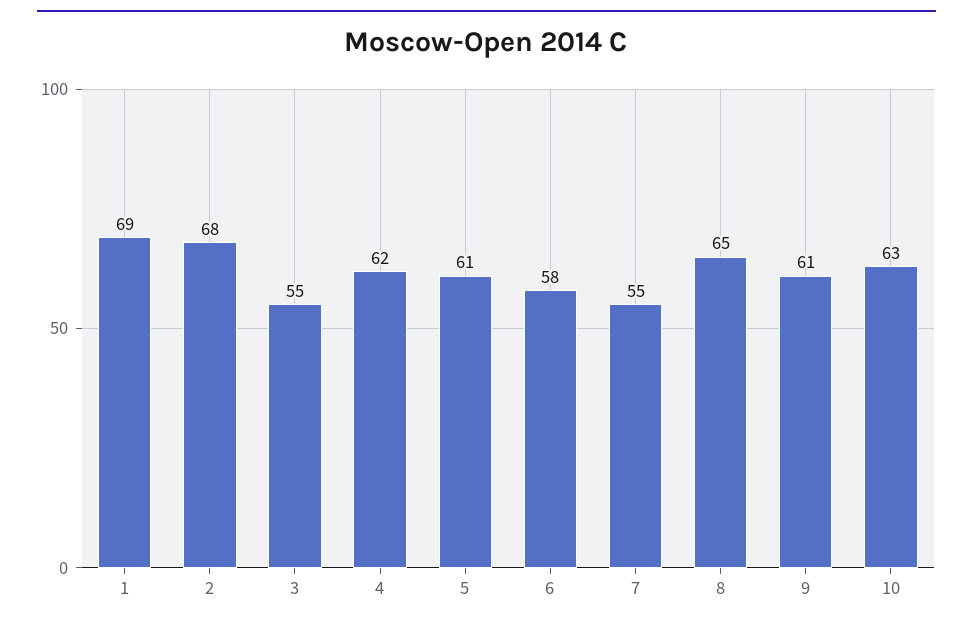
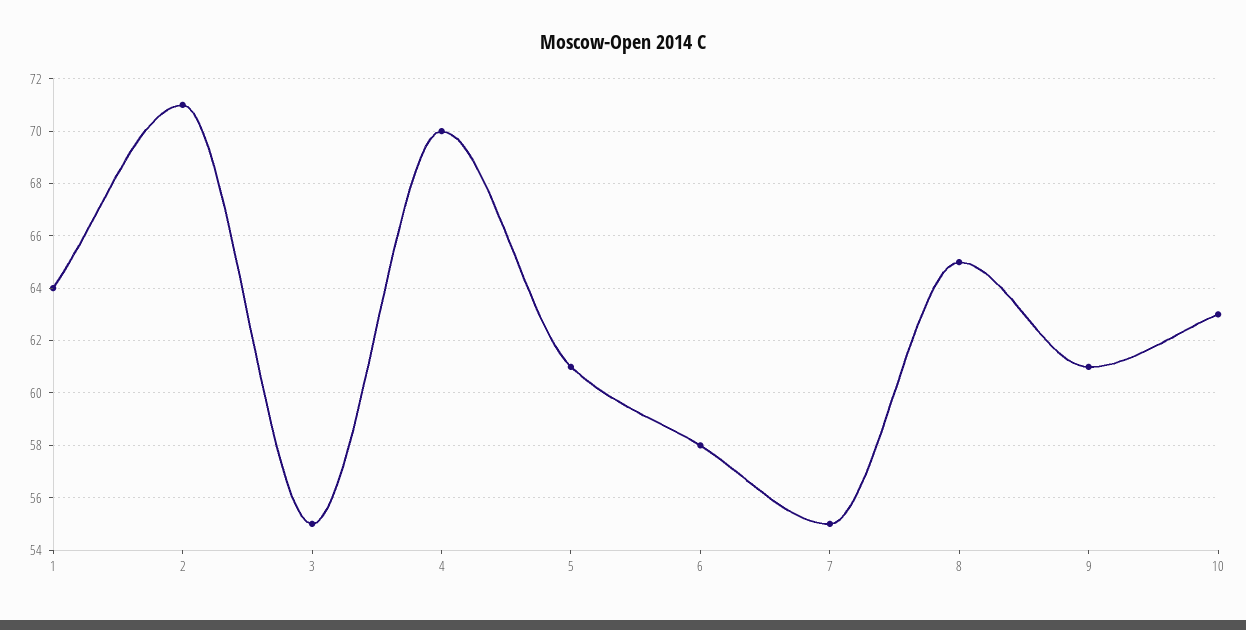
  {
-   "1": 69,
+   "1": 64,
-   "2": 68,
+   "2": 71,
    "3": 55,
-   "4": 62,
+   "4": 70,
    "5": 61,
    "6": 58,
    "7": 55,
    "8": 65,
    "9": 61,
    "10": 63
  }

